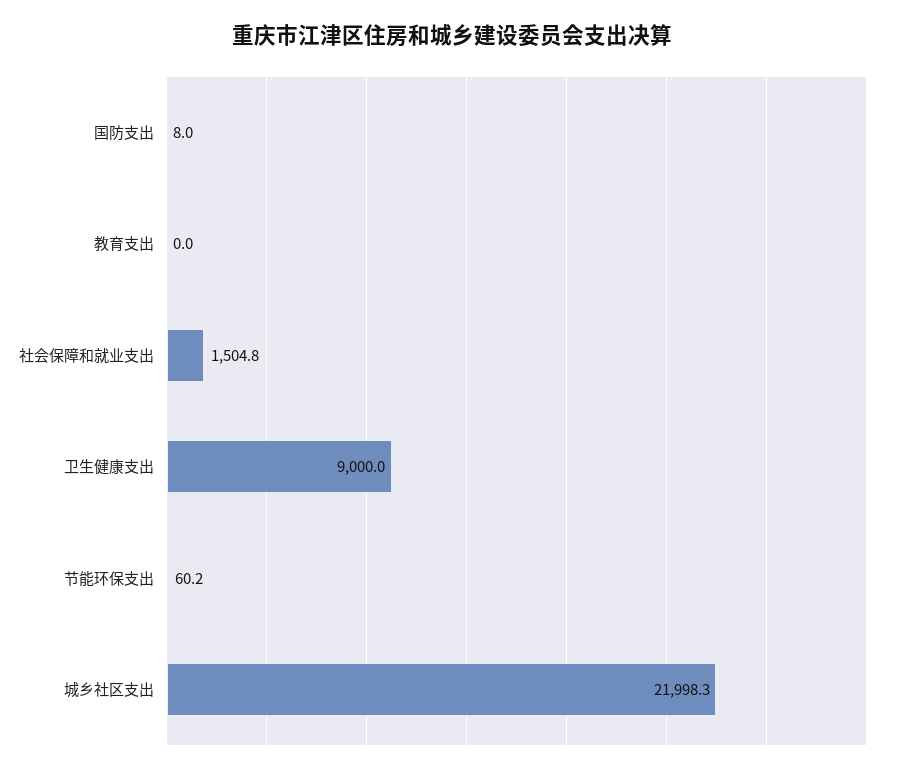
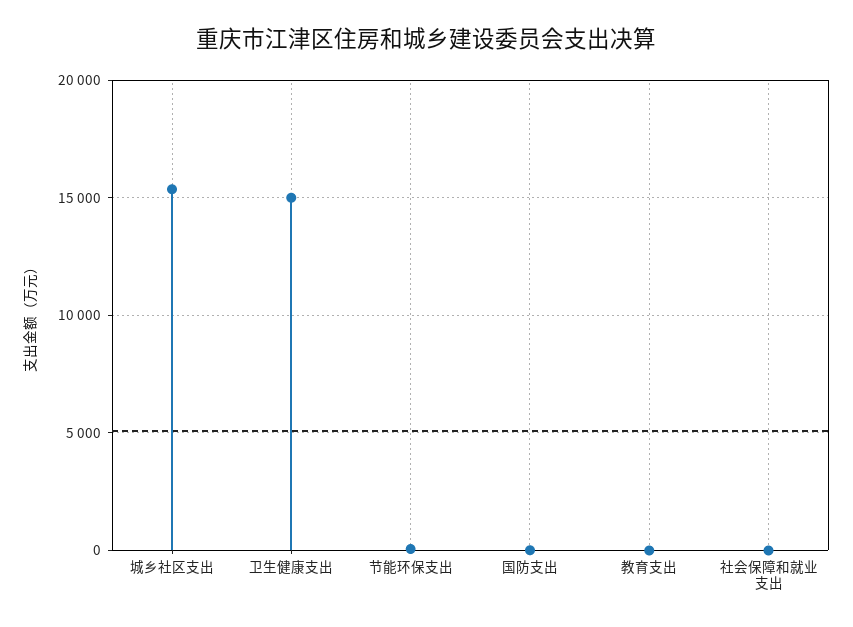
  {
    "国防支出": 8,
    "教育支出": 0,
-   "社会保障和就业支出": 1504.8,
+   "社会保障和就业支出": 0,
-   "卫生健康支出": 9000,
+   "卫生健康支出": 15000,
    "节能环保支出": 60.2,
-   "城乡社区支出": 21998.3
+   "城乡社区支出": 15500
  }

